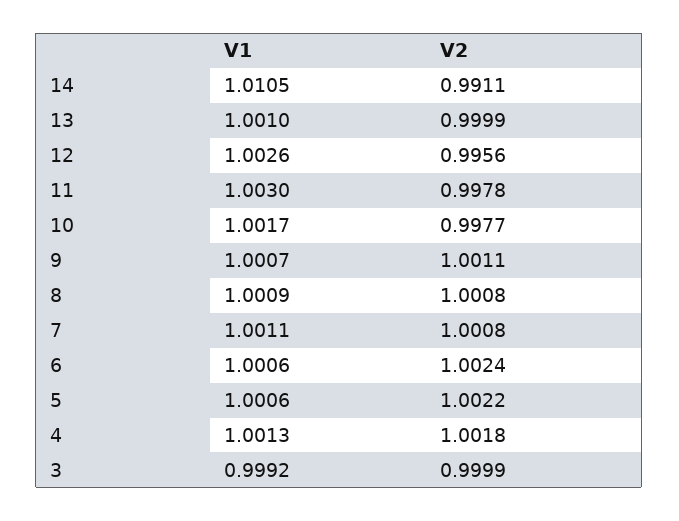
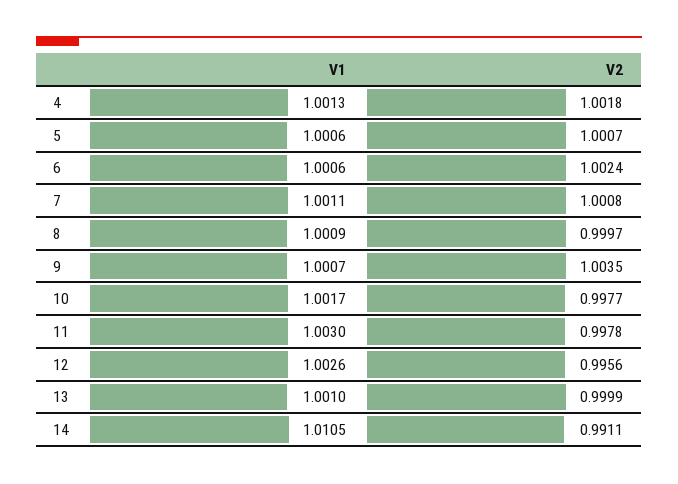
  {
    "V1": {
      "14": 1.0105,
      "13": 1.001,
      "12": 1.0026,
      "11": 1.003,
      "10": 1.0017,
      "9": 1.0007,
      "8": 1.0009,
      "7": 1.0011,
      "6": 1.0006,
      "5": 1.0006,
-     "4": 1.0013,
+     "4": 1.0013
-     "3": 0.9992
    },
    "V2": {
      "14": 0.9911,
      "13": 0.9999,
      "12": 0.9956,
      "11": 0.9978,
      "10": 0.9977,
-     "9": 1.0011,
+     "9": 1.0035,
-     "8": 1.0008,
+     "8": 0.9997,
      "7": 1.0008,
      "6": 1.0024,
-     "5": 1.0022,
+     "5": 1.0007,
-     "4": 1.0018,
+     "4": 1.0018
-     "3": 0.9999
    }
  }

